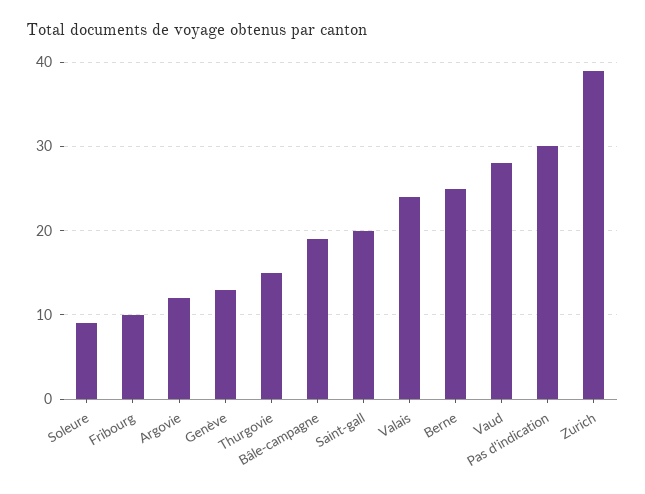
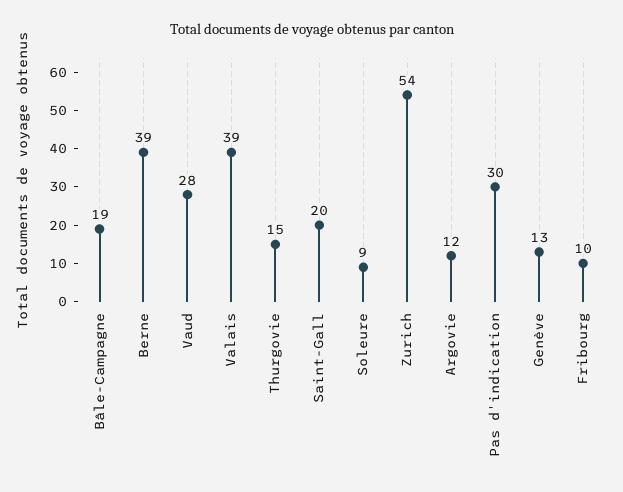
  {
    "Soleure": 9,
    "Fribourg": 10,
    "Argovie": 12,
    "Genève": 13,
    "Thurgovie": 15,
    "Bâle-campagne": 19,
    "Saint-gall": 20,
-   "Valais": 24,
+   "Valais": 39,
-   "Berne": 25,
+   "Berne": 39,
    "Vaud": 28,
    "Pas d'indication": 30,
-   "Zurich": 39
+   "Zurich": 54
  }

